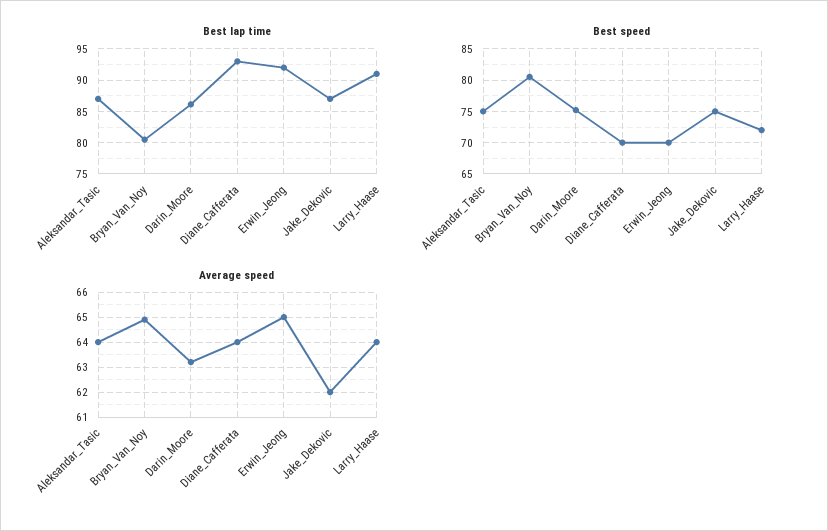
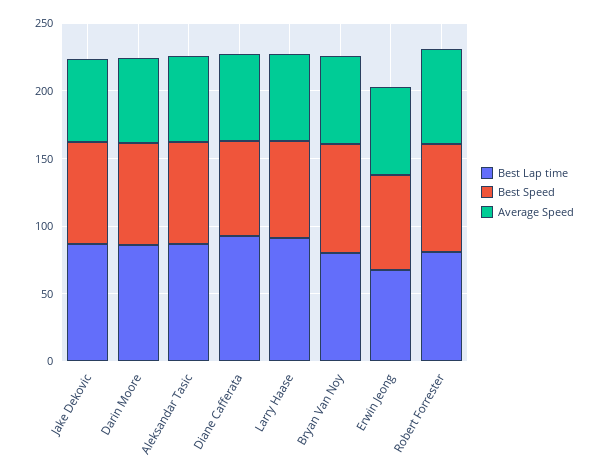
  {
    "Best lap time": {
      "Aleksandar_Tasic": 87,
      "Bryan_Van_Noy": 81,
      "Darin_Moore": 86,
      "Diane_Cafferata": 93,
-     "Erwin_Jeong": 92,
+     "Erwin_Jeong": 70,
      "Jake_Dekovic": 87,
-     "Larry_Haase": 91
+     "Larry_Haase": 91,
+     "Robert Forrester": 80
    },
    "Best speed": {
      "Aleksandar_Tasic": 75,
      "Bryan_Van_Noy": 81,
      "Darin_Moore": 75,
      "Diane_Cafferata": 70,
      "Erwin_Jeong": 70,
      "Jake_Dekovic": 75,
-     "Larry_Haase": 72
+     "Larry_Haase": 72,
+     "Robert Forrester": 80
    },
    "Average speed": {
      "Aleksandar_Tasic": 64,
      "Bryan_Van_Noy": 65,
      "Darin_Moore": 63,
      "Diane_Cafferata": 64,
      "Erwin_Jeong": 65,
      "Jake_Dekovic": 62,
-     "Larry_Haase": 64
+     "Larry_Haase": 64,
+     "Robert Forrester": 70
    }
  }

